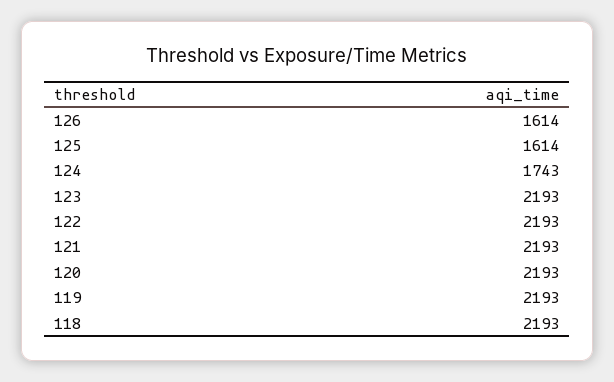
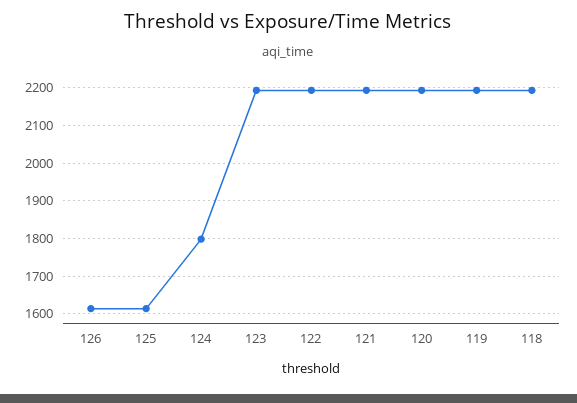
  {
    "126": 1614,
    "125": 1614,
-   "124": 1743,
+   "124": 1800,
    "123": 2193,
    "122": 2193,
    "121": 2193,
    "120": 2193,
    "119": 2193,
    "118": 2193
  }

